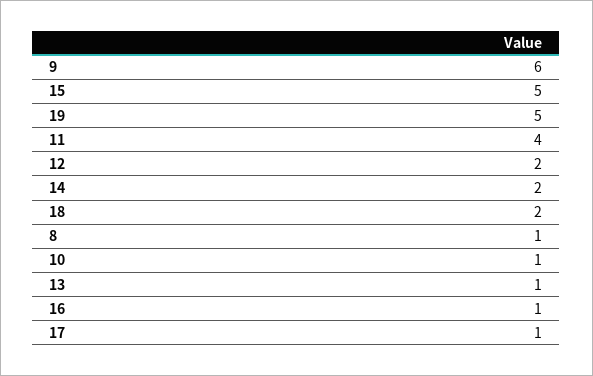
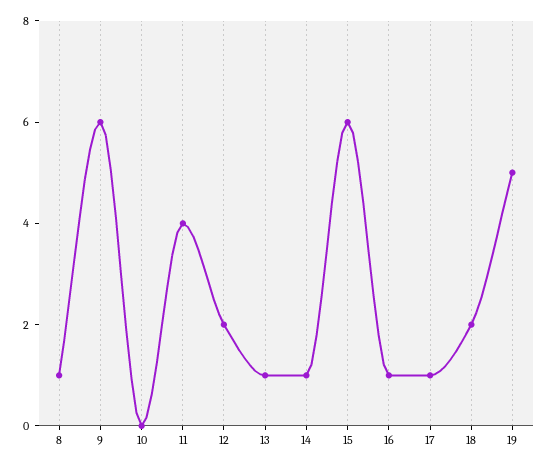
  {
    "9": 6,
-   "15": 5,
+   "15": 6,
    "19": 5,
    "11": 4,
    "12": 2,
-   "14": 2,
+   "14": 1,
    "18": 2,
    "8": 1,
-   "10": 1,
+   "10": 0,
    "13": 1,
    "16": 1,
    "17": 1
  }

